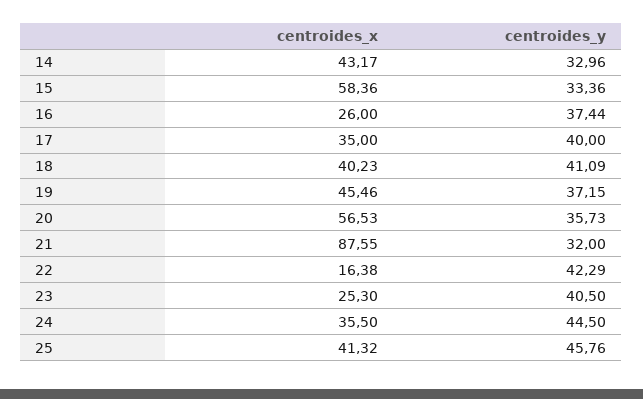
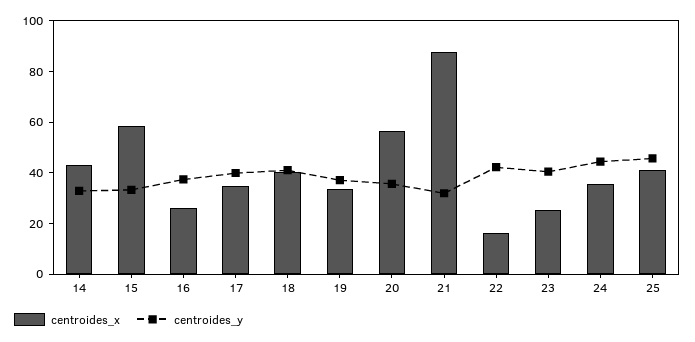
  {
    "centroides_x": {
      "14": 43.17,
      "15": 58.36,
      "16": 26,
      "17": 35,
      "18": 40.23,
-     "19": 45.46,
+     "19": 35,
      "20": 56.53,
      "21": 87.55,
      "22": 16.38,
      "23": 25.3,
      "24": 35.5,
      "25": 41.32
    },
    "centroides_y": {
      "14": 32.96,
      "15": 33.36,
      "16": 37.44,
      "17": 40,
      "18": 41.09,
      "19": 37.15,
      "20": 35.73,
      "21": 32,
      "22": 42.29,
      "23": 40.5,
      "24": 44.5,
      "25": 45.76
    }
  }

